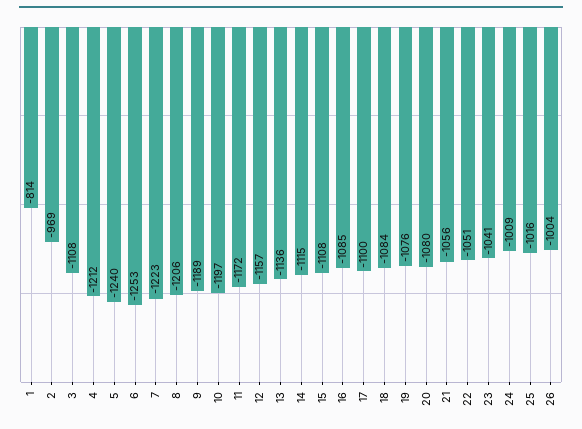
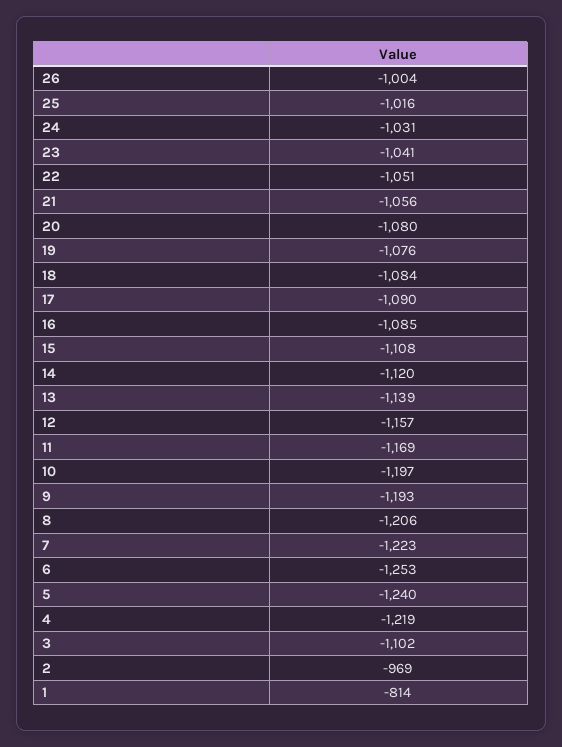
  {
    "1": -814,
    "2": -969,
-   "3": -1108,
+   "3": -1102,
-   "4": -1212,
+   "4": -1219,
    "5": -1240,
    "6": -1253,
    "7": -1223,
    "8": -1206,
-   "9": -1189,
+   "9": -1193,
    "10": -1197,
-   "11": -1172,
+   "11": -1169,
    "12": -1157,
-   "13": -1136,
+   "13": -1139,
-   "14": -1115,
+   "14": -1120,
    "15": -1108,
    "16": -1085,
-   "17": -1100,
+   "17": -1090,
    "18": -1084,
    "19": -1076,
    "20": -1080,
    "21": -1056,
    "22": -1051,
    "23": -1041,
-   "24": -1009,
+   "24": -1031,
    "25": -1016,
    "26": -1004
  }

